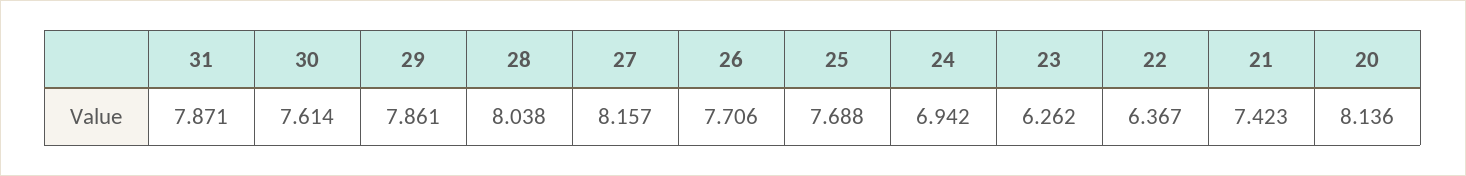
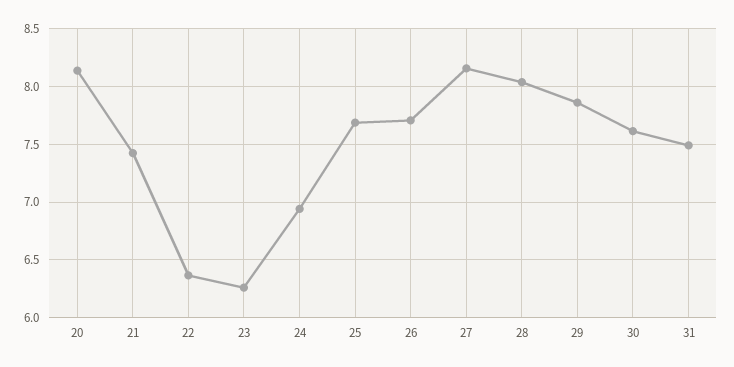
  {
-   "31": 7.871,
+   "31": 7.5,
    "30": 7.614,
    "29": 7.861,
    "28": 8.038,
    "27": 8.157,
    "26": 7.706,
    "25": 7.688,
    "24": 6.942,
    "23": 6.262,
    "22": 6.367,
    "21": 7.423,
    "20": 8.136
  }

